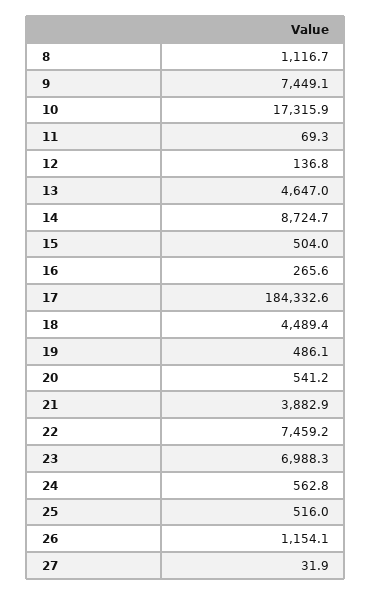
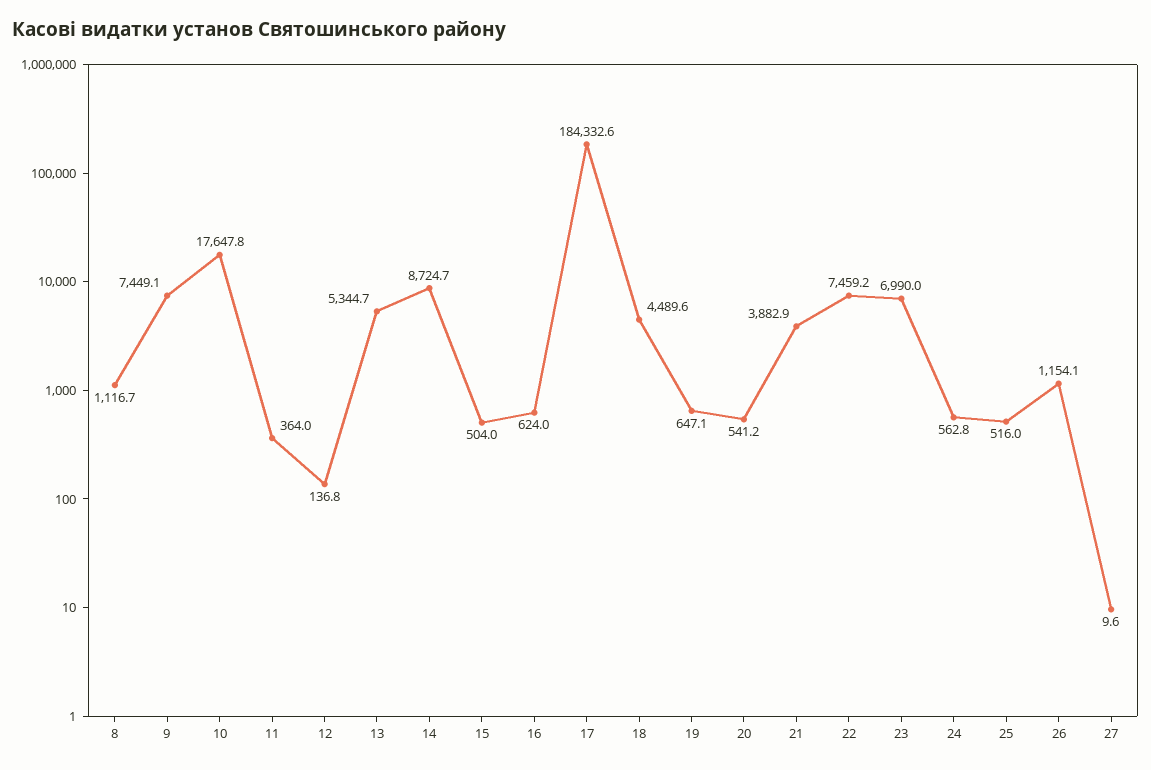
  {
    "8": 1116.7,
    "9": 7449.1,
-   "10": 17315.9,
+   "10": 17647.8,
-   "11": 69.3,
+   "11": 364,
    "12": 136.8,
-   "13": 4647,
+   "13": 5344.7,
    "14": 8724.7,
    "15": 504,
-   "16": 265.6,
+   "16": 624,
    "17": 184332.6,
-   "18": 4489.4,
+   "18": 4489.6,
-   "19": 486.1,
+   "19": 647.1,
    "20": 541.2,
    "21": 3882.9,
    "22": 7459.2,
-   "23": 6988.3,
+   "23": 6990,
    "24": 562.8,
    "25": 516,
    "26": 1154.1,
-   "27": 31.9
+   "27": 9.6
  }

